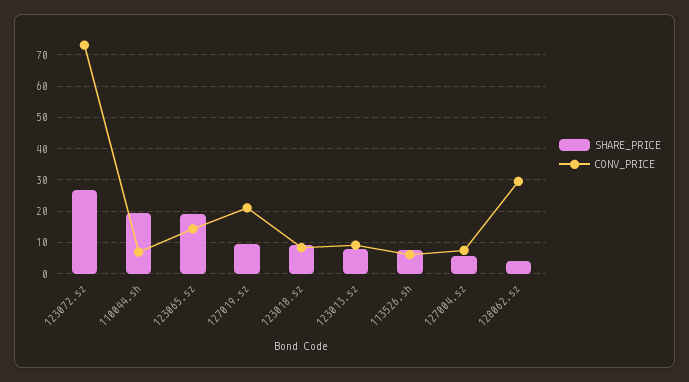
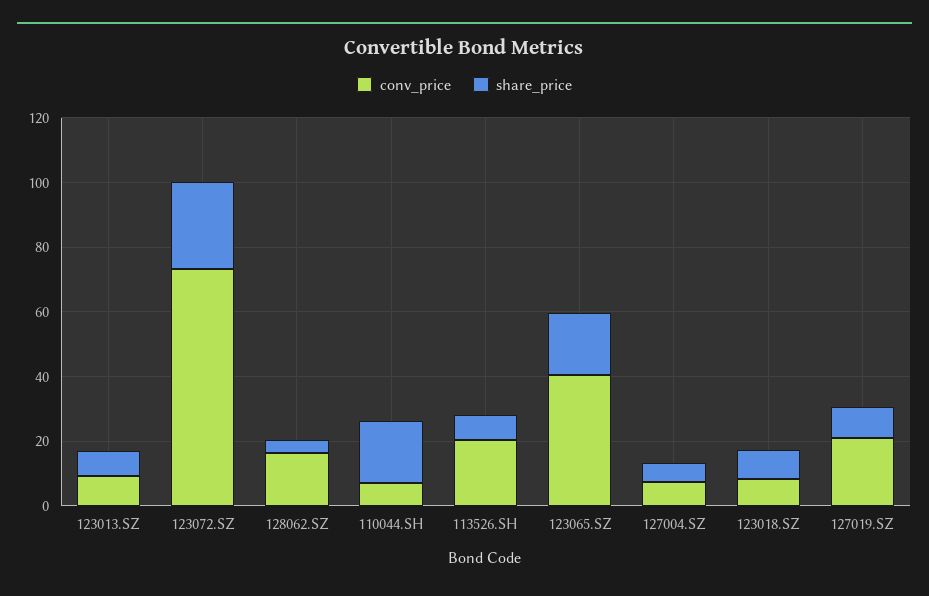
  {
    "SHARE_PRICE": {
      "123072.sz": 26,
      "110044.sh": 20,
      "123065.sz": 18,
      "127019.sz": 10,
      "123018.sz": 10,
      "123013.sz": 8,
      "113526.sh": 8,
      "127004.sz": 6,
      "128062.sz": 4
    },
    "CONV_PRICE": {
      "123072.sz": 74,
      "110044.sh": 6,
-     "123065.sz": 14,
+     "123065.sz": 40,
      "127019.sz": 22,
      "123018.sz": 8,
      "123013.sz": 10,
-     "113526.sh": 6,
+     "113526.sh": 20,
      "127004.sz": 8,
-     "128062.sz": 30
+     "128062.sz": 15
    }
  }

